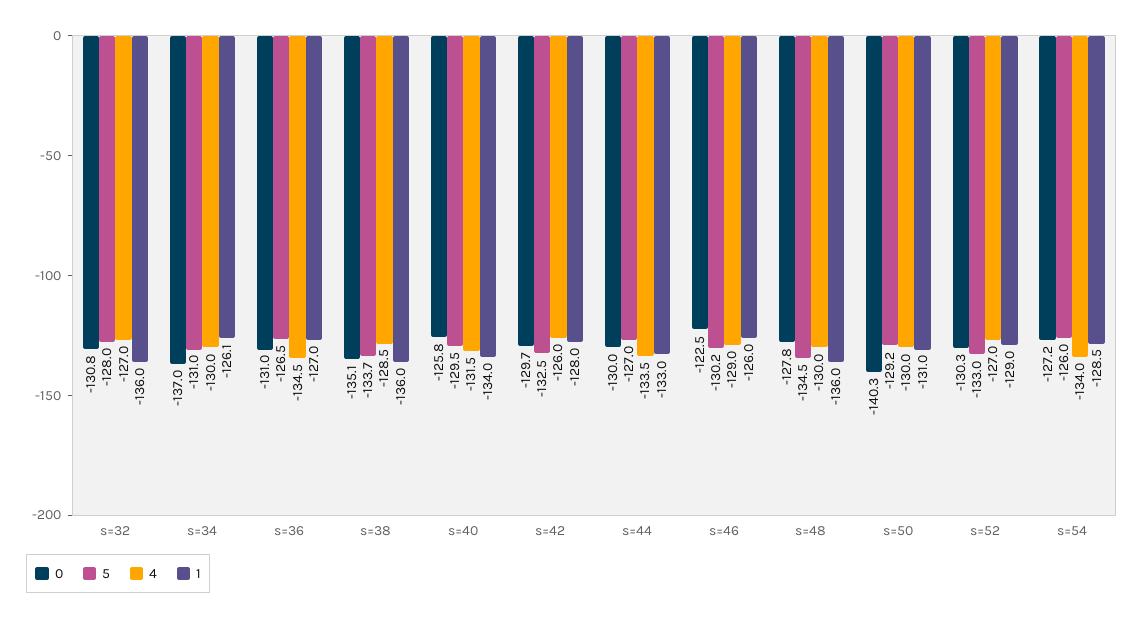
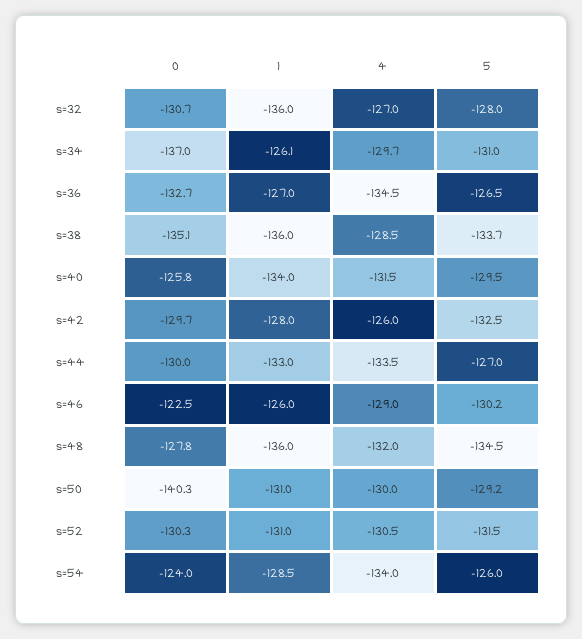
  {
    "0": {
-     "s=32": -130.8,
+     "s=32": -130.7,
      "s=34": -137,
-     "s=36": -131,
+     "s=36": -132.7,
      "s=38": -135.1,
      "s=40": -125.8,
      "s=42": -129.7,
      "s=44": -130,
      "s=46": -122.5,
      "s=48": -127.8,
      "s=50": -140.3,
      "s=52": -130.3,
-     "s=54": -127.2
+     "s=54": -124
    },
    "5": {
      "s=32": -128,
      "s=34": -131,
      "s=36": -126.5,
      "s=38": -133.7,
      "s=40": -129.5,
      "s=42": -132.5,
      "s=44": -127,
      "s=46": -130.2,
      "s=48": -134.5,
      "s=50": -129.2,
-     "s=52": -133,
+     "s=52": -131.5,
      "s=54": -126
    },
    "4": {
      "s=32": -127,
-     "s=34": -130,
+     "s=34": -129.7,
      "s=36": -134.5,
      "s=38": -128.5,
      "s=40": -131.5,
      "s=42": -126,
      "s=44": -133.5,
      "s=46": -129,
-     "s=48": -130,
+     "s=48": -132,
      "s=50": -130,
-     "s=52": -127,
+     "s=52": -130.5,
      "s=54": -134
    },
    "1": {
      "s=32": -136,
      "s=34": -126.1,
      "s=36": -127,
      "s=38": -136,
      "s=40": -134,
      "s=42": -128,
      "s=44": -133,
      "s=46": -126,
      "s=48": -136,
      "s=50": -131,
-     "s=52": -129,
+     "s=52": -131,
      "s=54": -128.5
    }
  }

